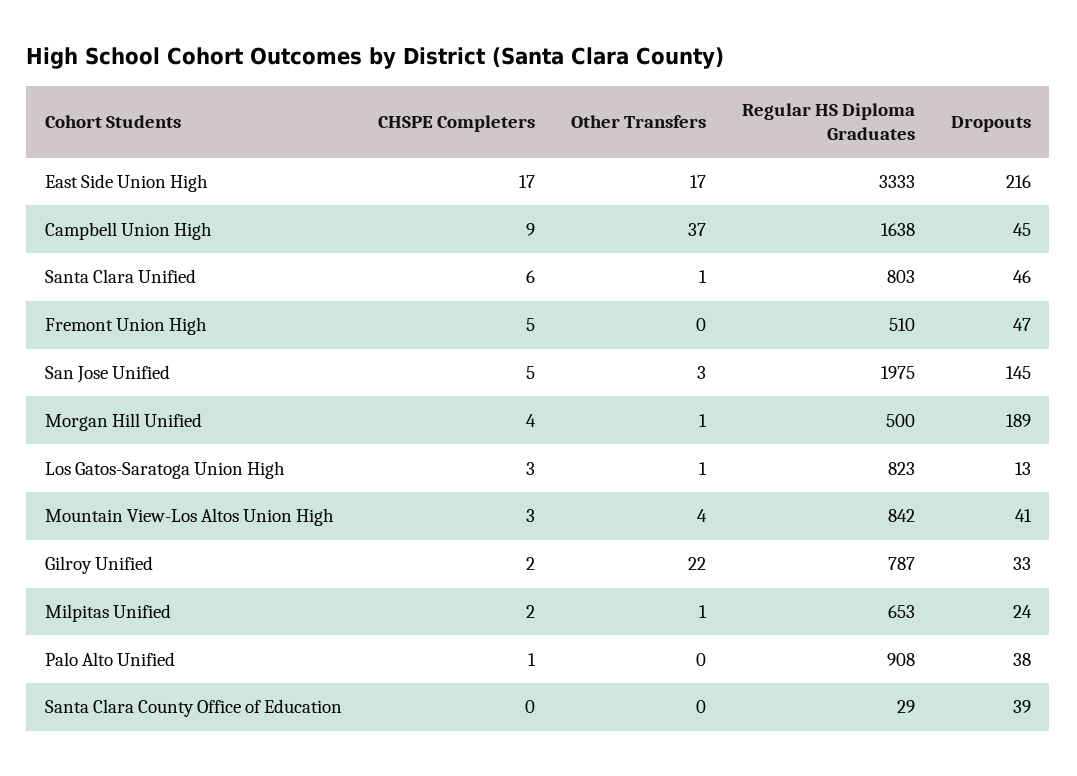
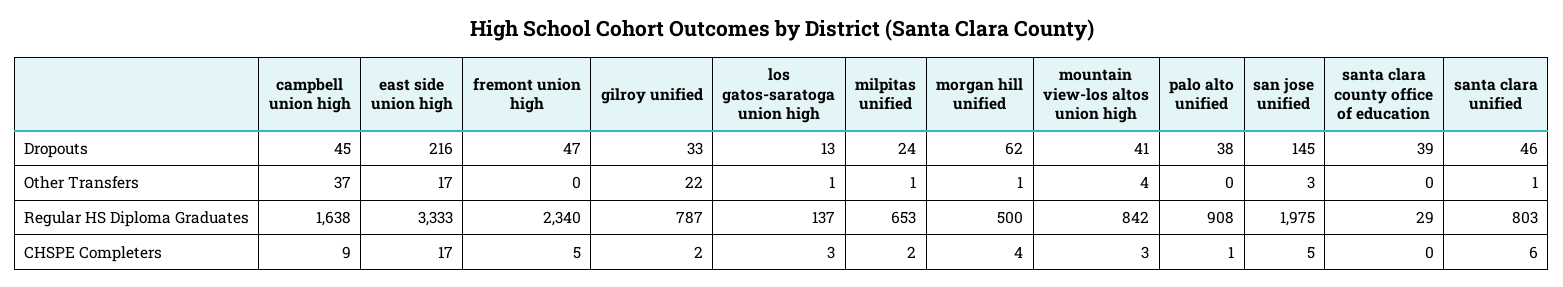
  {
    "CHSPE Completers": {
      "East Side Union High": 17,
      "Campbell Union High": 9,
      "Santa Clara Unified": 6,
      "Fremont Union High": 5,
      "San Jose Unified": 5,
      "Morgan Hill Unified": 4,
      "Los Gatos-Saratoga Union High": 3,
      "Mountain View-Los Altos Union High": 3,
      "Gilroy Unified": 2,
      "Milpitas Unified": 2,
      "Palo Alto Unified": 1,
      "Santa Clara County Office of Education": 0
    },
    "Other Transfers": {
      "East Side Union High": 17,
      "Campbell Union High": 37,
      "Santa Clara Unified": 1,
      "Fremont Union High": 0,
      "San Jose Unified": 3,
      "Morgan Hill Unified": 1,
      "Los Gatos-Saratoga Union High": 1,
      "Mountain View-Los Altos Union High": 4,
      "Gilroy Unified": 22,
      "Milpitas Unified": 1,
      "Palo Alto Unified": 0,
      "Santa Clara County Office of Education": 0
    },
    "Regular HS Diploma Graduates": {
      "East Side Union High": 3333,
      "Campbell Union High": 1638,
      "Santa Clara Unified": 803,
-     "Fremont Union High": 510,
+     "Fremont Union High": 2340,
      "San Jose Unified": 1975,
      "Morgan Hill Unified": 500,
-     "Los Gatos-Saratoga Union High": 823,
+     "Los Gatos-Saratoga Union High": 137,
      "Mountain View-Los Altos Union High": 842,
      "Gilroy Unified": 787,
      "Milpitas Unified": 653,
      "Palo Alto Unified": 908,
      "Santa Clara County Office of Education": 29
    },
    "Dropouts": {
      "East Side Union High": 216,
      "Campbell Union High": 45,
      "Santa Clara Unified": 46,
      "Fremont Union High": 47,
      "San Jose Unified": 145,
-     "Morgan Hill Unified": 189,
+     "Morgan Hill Unified": 62,
      "Los Gatos-Saratoga Union High": 13,
      "Mountain View-Los Altos Union High": 41,
      "Gilroy Unified": 33,
      "Milpitas Unified": 24,
      "Palo Alto Unified": 38,
      "Santa Clara County Office of Education": 39
    }
  }

